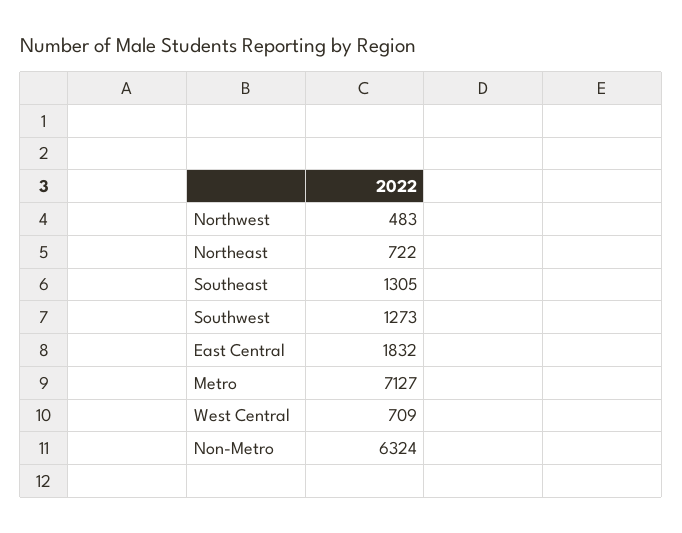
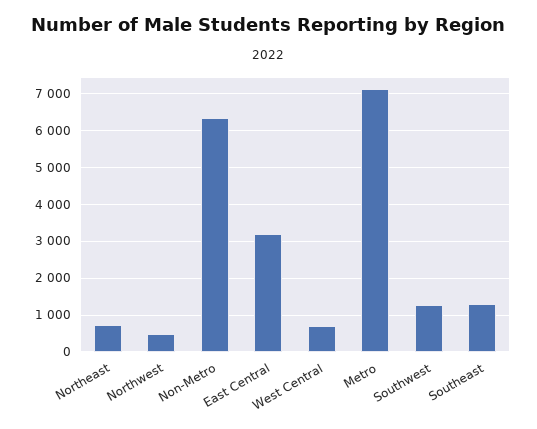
  {
    "Northwest": 483,
    "Northeast": 722,
    "Southeast": 1305,
    "Southwest": 1273,
-   "East Central": 1832,
+   "East Central": 3200,
    "Metro": 7127,
    "West Central": 709,
    "Non-Metro": 6324
  }

